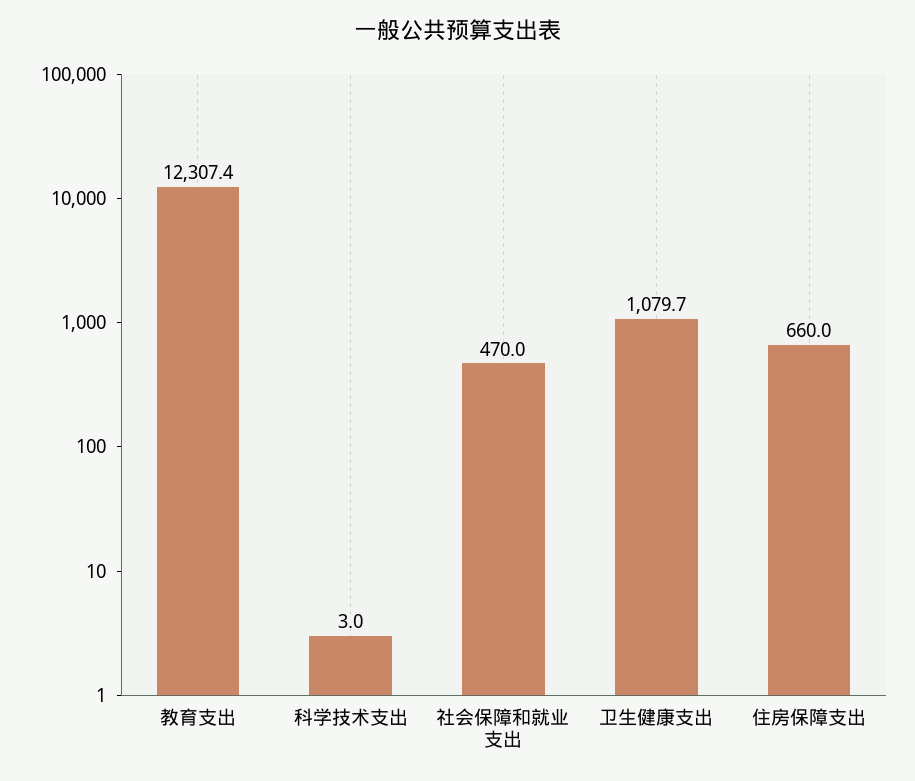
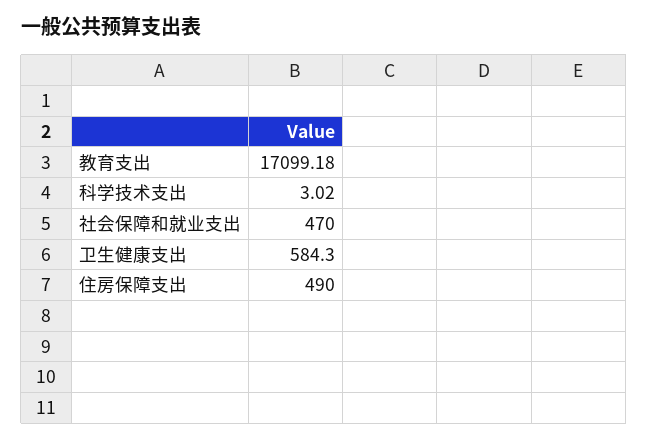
  {
-   "教育支出": 12307.4,
+   "教育支出": 17099.18,
    "科学技术支出": 3.02,
    "社会保障和就业支出": 470,
-   "卫生健康支出": 1079.7,
+   "卫生健康支出": 584.3,
-   "住房保障支出": 660
+   "住房保障支出": 490
  }

